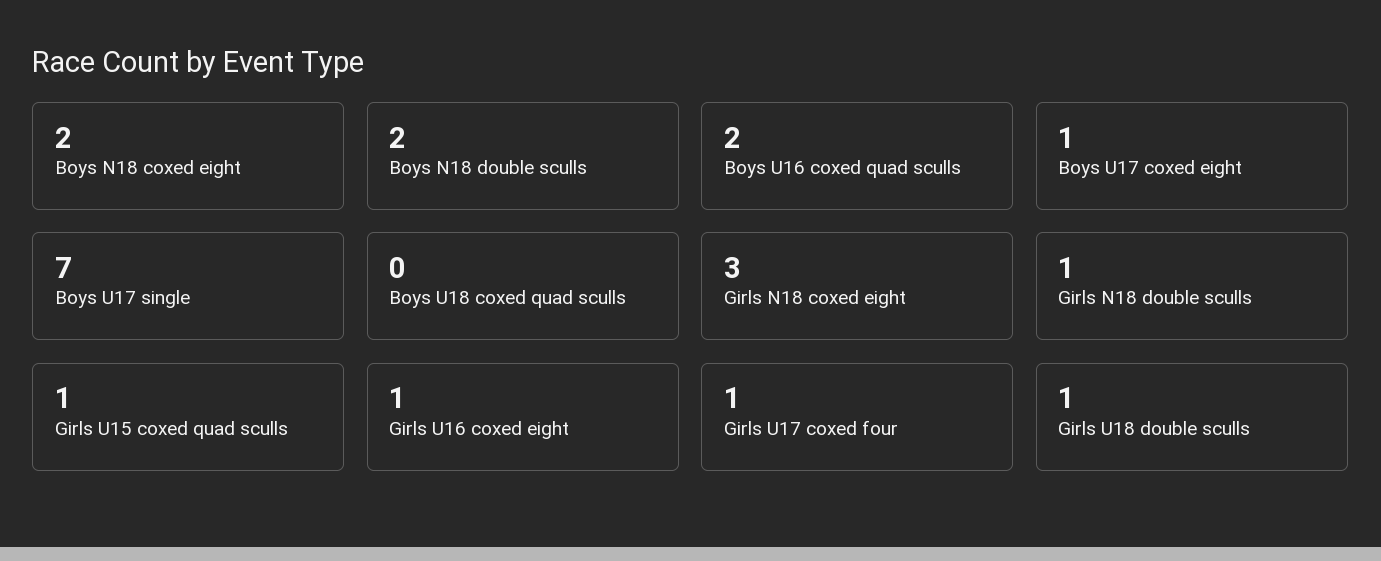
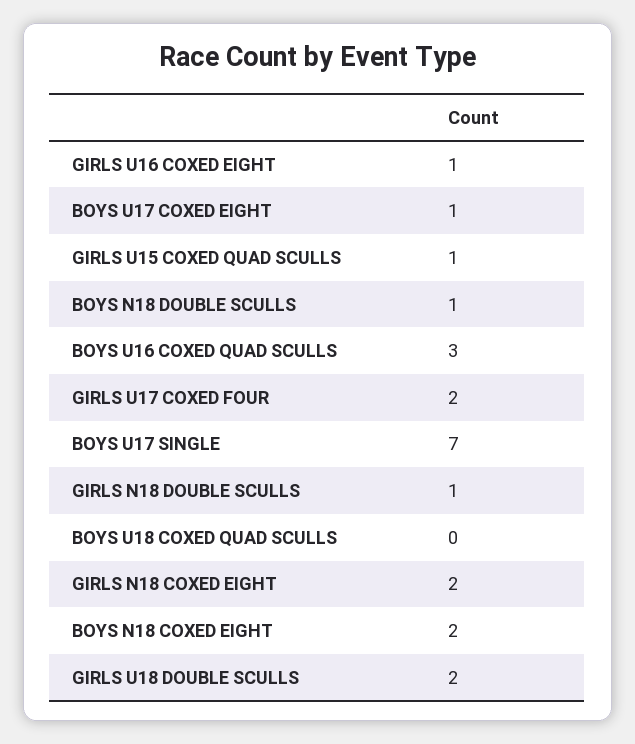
  {
    "Boys N18 coxed eight": 2,
-   "Boys N18 double sculls": 2,
+   "Boys N18 double sculls": 1,
-   "Boys U16 coxed quad sculls": 2,
+   "Boys U16 coxed quad sculls": 3,
    "Boys U17 coxed eight": 1,
    "Boys U17 single": 7,
    "Boys U18 coxed quad sculls": 0,
-   "Girls N18 coxed eight": 3,
+   "Girls N18 coxed eight": 2,
    "Girls N18 double sculls": 1,
    "Girls U15 coxed quad sculls": 1,
    "Girls U16 coxed eight": 1,
-   "Girls U17 coxed four": 1,
+   "Girls U17 coxed four": 2,
-   "Girls U18 double sculls": 1
+   "Girls U18 double sculls": 2
  }

